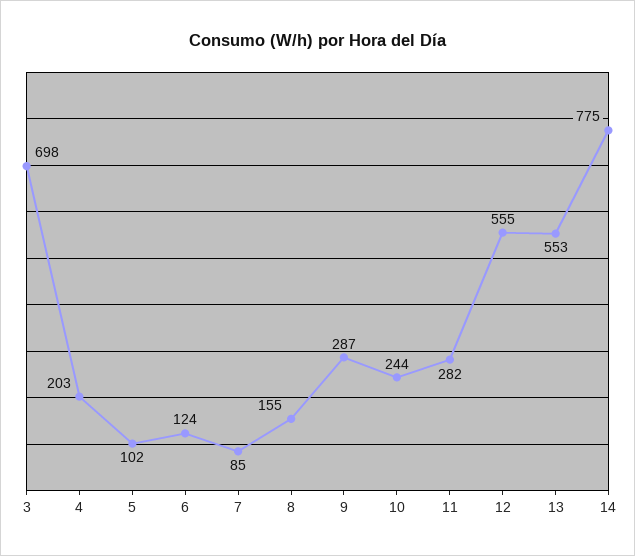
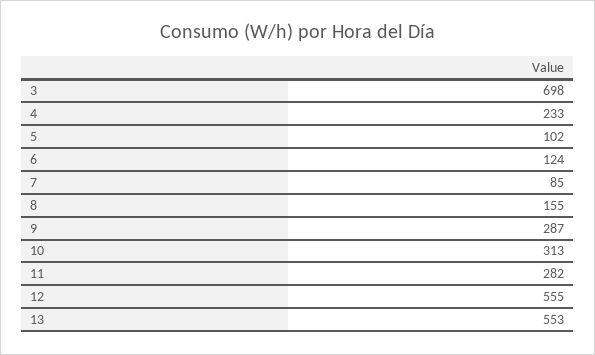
  {
    "3": 698,
-   "4": 203,
+   "4": 233,
    "5": 102,
    "6": 124,
    "7": 85,
    "8": 155,
    "9": 287,
-   "10": 244,
+   "10": 313,
    "11": 282,
    "12": 555,
-   "13": 553,
+   "13": 553
-   "14": 775
  }

